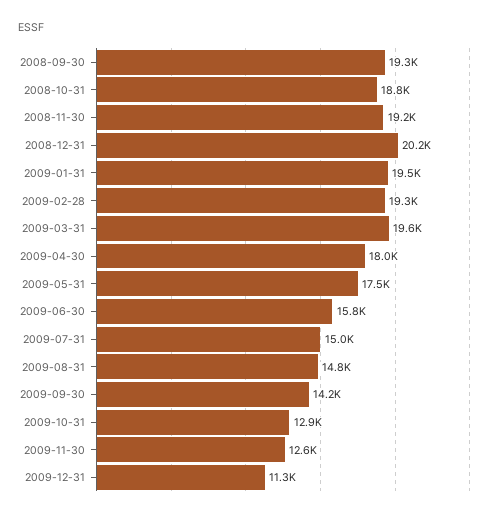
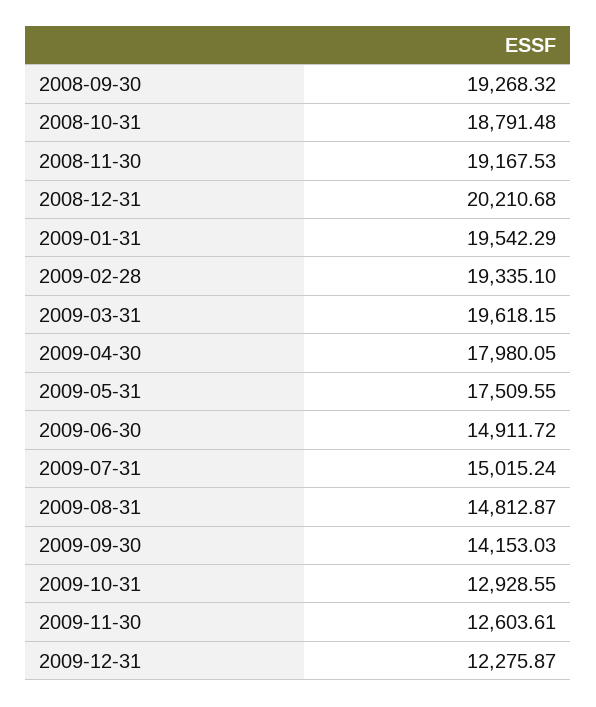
  {
    "2008-09-30": 19268.32,
    "2008-10-31": 18791.48,
    "2008-11-30": 19167.53,
    "2008-12-31": 20210.68,
    "2009-01-31": 19542.29,
    "2009-02-28": 19335.1,
    "2009-03-31": 19618.15,
    "2009-04-30": 17980.05,
    "2009-05-31": 17509.55,
-   "2009-06-30": 15800,
+   "2009-06-30": 14911.72,
    "2009-07-31": 15015.24,
    "2009-08-31": 14812.87,
    "2009-09-30": 14153.03,
    "2009-10-31": 12928.55,
    "2009-11-30": 12603.61,
-   "2009-12-31": 11300
+   "2009-12-31": 12275.87
  }

